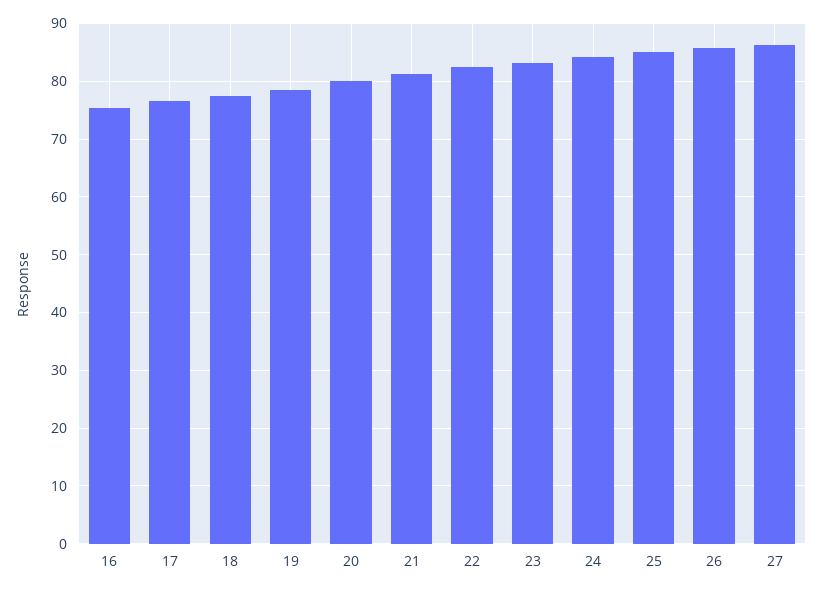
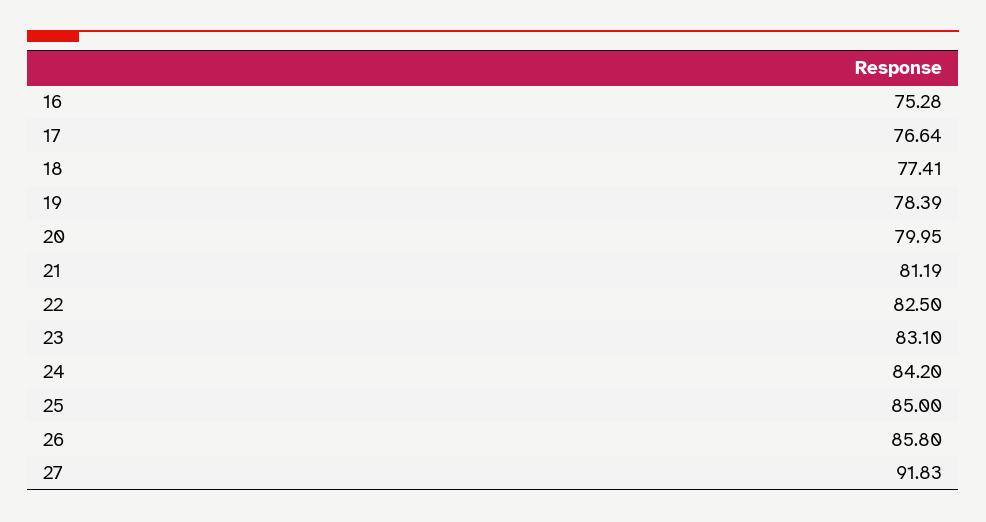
  {
    "16": 75.28,
    "17": 76.64,
    "18": 77.41,
    "19": 78.39,
    "20": 79.95,
    "21": 81.19,
    "22": 82.5,
    "23": 83.1,
    "24": 84.2,
    "25": 85,
    "26": 85.8,
-   "27": 86
+   "27": 91.83
  }

